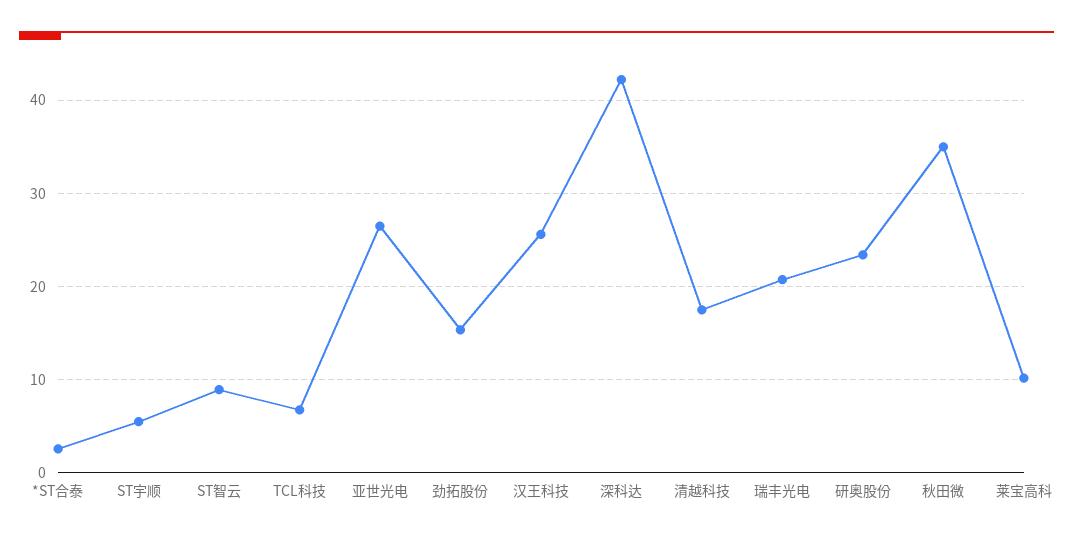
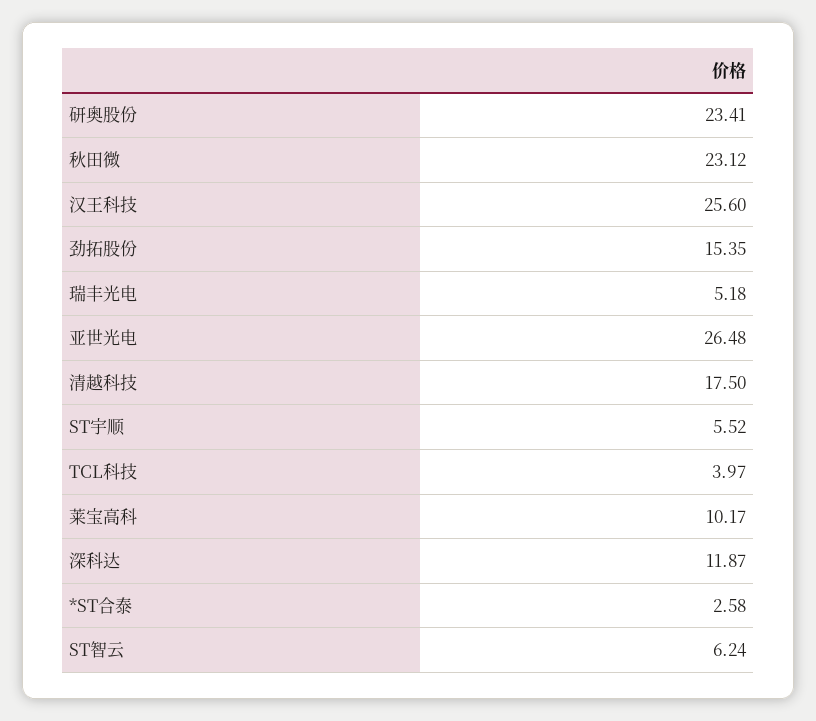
  {
    "*ST合泰": 2.58,
    "ST宇顺": 5.52,
-   "ST智云": 9,
+   "ST智云": 6.24,
-   "TCL科技": 7,
+   "TCL科技": 3.97,
    "亚世光电": 26.48,
    "劲拓股份": 15.35,
    "汉王科技": 25.6,
-   "深科达": 42,
+   "深科达": 11.87,
    "清越科技": 17.5,
-   "瑞丰光电": 21,
+   "瑞丰光电": 5.18,
    "研奥股份": 23.41,
-   "秋田微": 35,
+   "秋田微": 23.12,
    "莱宝高科": 10.17
  }

